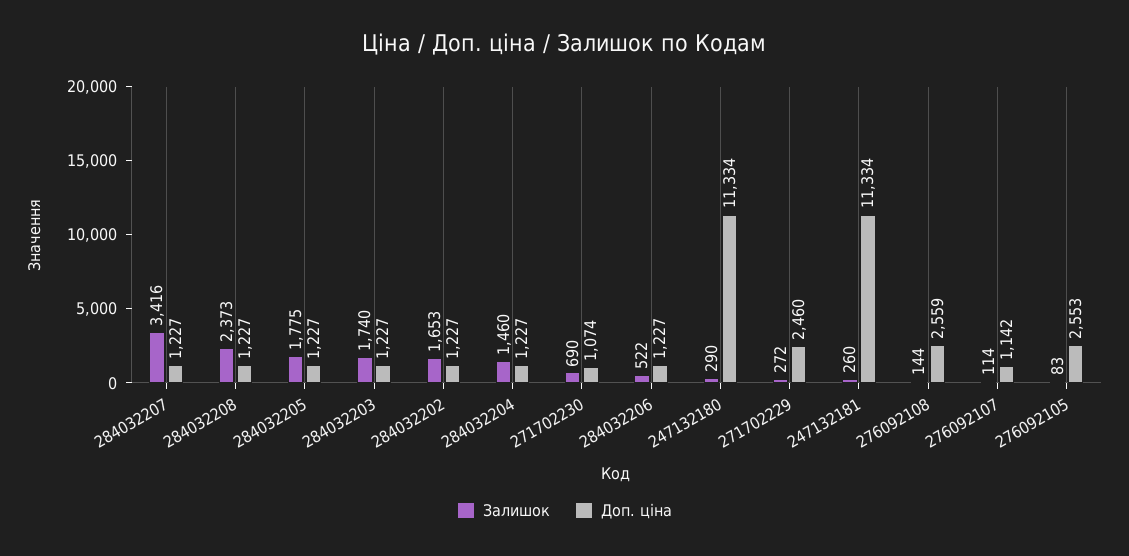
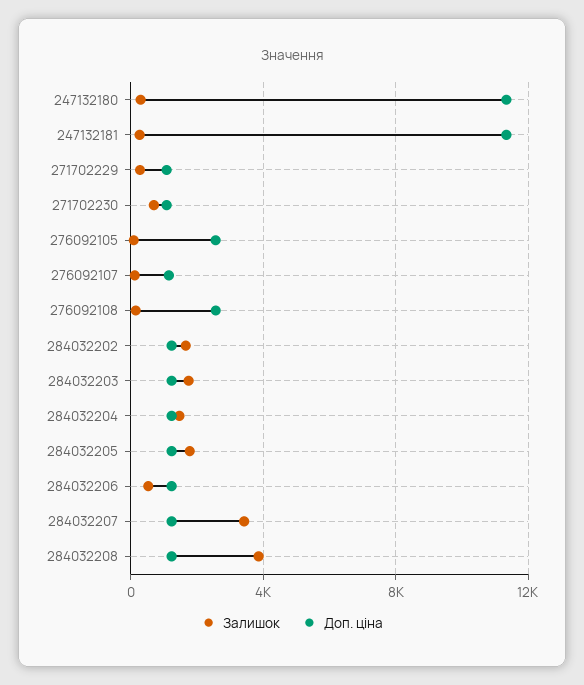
  {
    "Залишок": {
      "284032207": 3416,
-     "284032208": 2373,
+     "284032208": 4000,
      "284032205": 1775,
      "284032203": 1740,
      "284032202": 1653,
      "284032204": 1460,
      "271702230": 690,
      "284032206": 522,
      "247132180": 290,
      "271702229": 272,
      "247132181": 260,
      "276092108": 144,
      "276092107": 114,
      "276092105": 83
    },
    "Доп. ціна": {
      "284032207": 1227,
      "284032208": 1227,
      "284032205": 1227,
      "284032203": 1227,
      "284032202": 1227,
      "284032204": 1227,
      "271702230": 1074,
      "284032206": 1227,
      "247132180": 11334,
-     "271702229": 2460,
+     "271702229": 1000,
      "247132181": 11334,
      "276092108": 2559,
      "276092107": 1142,
      "276092105": 2553
    }
  }

